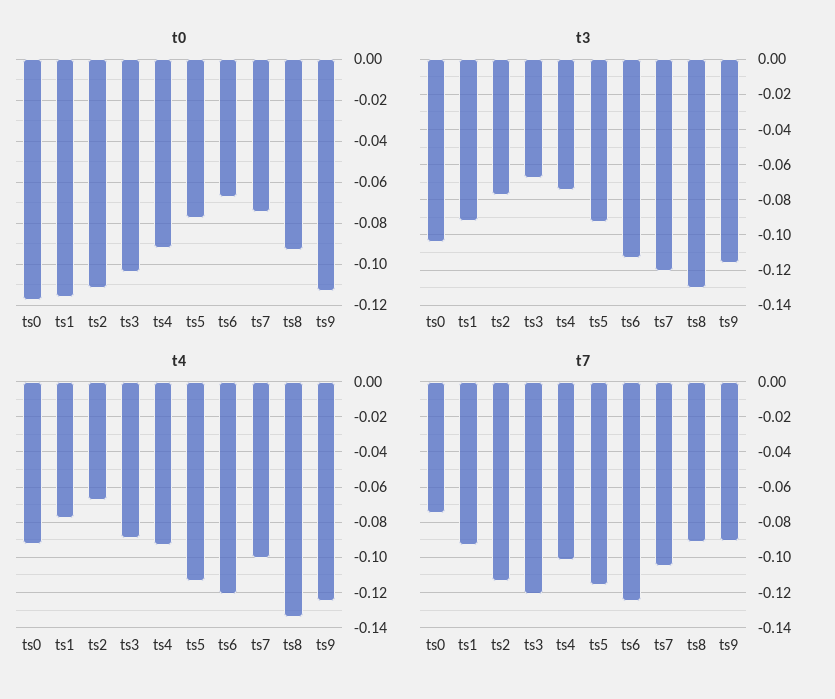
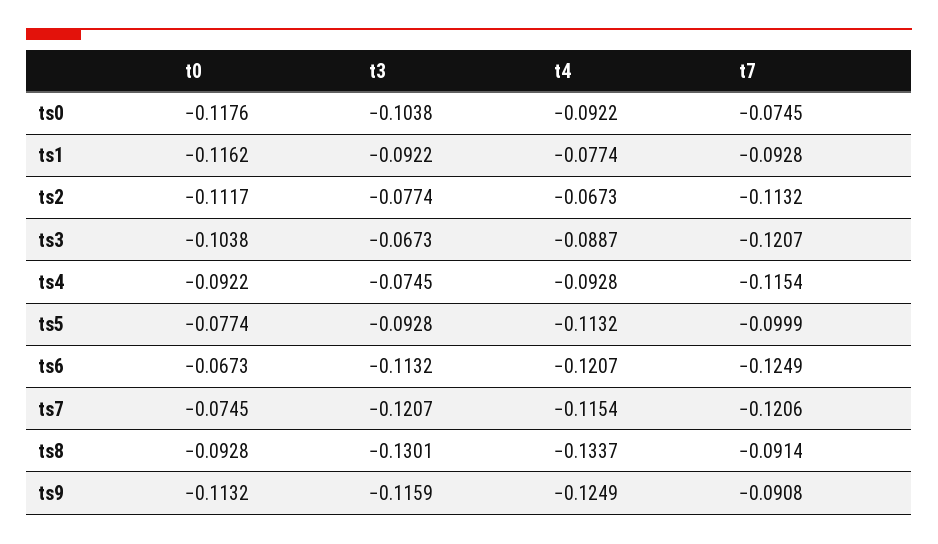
  {
    "t0": {
      "ts0": -0.1176,
      "ts1": -0.1162,
      "ts2": -0.1117,
      "ts3": -0.1038,
      "ts4": -0.0922,
      "ts5": -0.0774,
      "ts6": -0.0673,
      "ts7": -0.0745,
      "ts8": -0.0928,
      "ts9": -0.1132
    },
    "t3": {
      "ts0": -0.1038,
      "ts1": -0.0922,
      "ts2": -0.0774,
      "ts3": -0.0673,
      "ts4": -0.0745,
      "ts5": -0.0928,
      "ts6": -0.1132,
      "ts7": -0.1207,
      "ts8": -0.1301,
      "ts9": -0.1159
    },
    "t4": {
      "ts0": -0.0922,
      "ts1": -0.0774,
      "ts2": -0.0673,
      "ts3": -0.0887,
      "ts4": -0.0928,
      "ts5": -0.1132,
      "ts6": -0.1207,
-     "ts7": -0.1,
+     "ts7": -0.1154,
      "ts8": -0.1337,
      "ts9": -0.1249
    },
    "t7": {
      "ts0": -0.0745,
      "ts1": -0.0928,
      "ts2": -0.1132,
      "ts3": -0.1207,
-     "ts4": -0.1,
+     "ts4": -0.1154,
-     "ts5": -0.115,
+     "ts5": -0.0999,
      "ts6": -0.1249,
-     "ts7": -0.105,
+     "ts7": -0.1206,
      "ts8": -0.0914,
      "ts9": -0.0908
    }
  }

